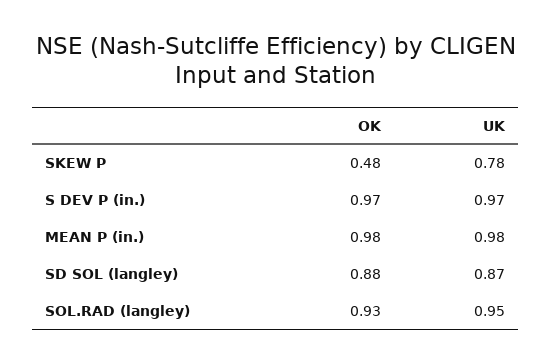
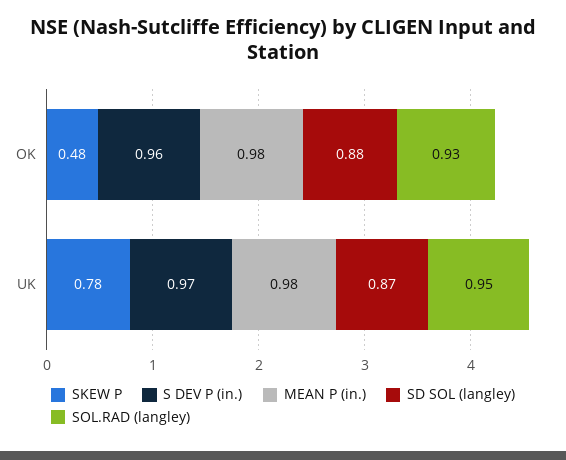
  {
    "SKEW P": {
      "OK": 0.48,
      "UK": 0.78
    },
    "S DEV P (in.)": {
-     "OK": 0.97,
+     "OK": 0.96,
      "UK": 0.97
    },
    "MEAN P (in.)": {
      "OK": 0.98,
      "UK": 0.98
    },
    "SD SOL (langley)": {
      "OK": 0.88,
      "UK": 0.87
    },
    "SOL.RAD (langley)": {
      "OK": 0.93,
      "UK": 0.95
    }
  }

